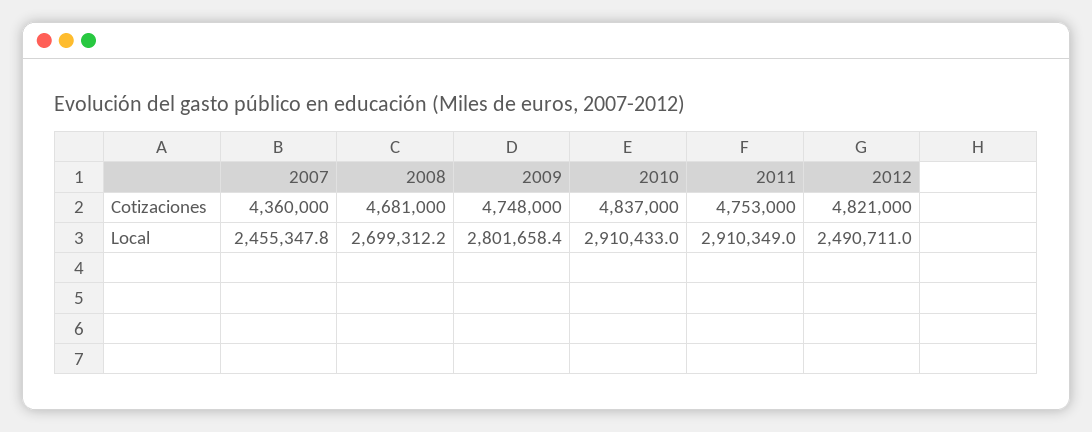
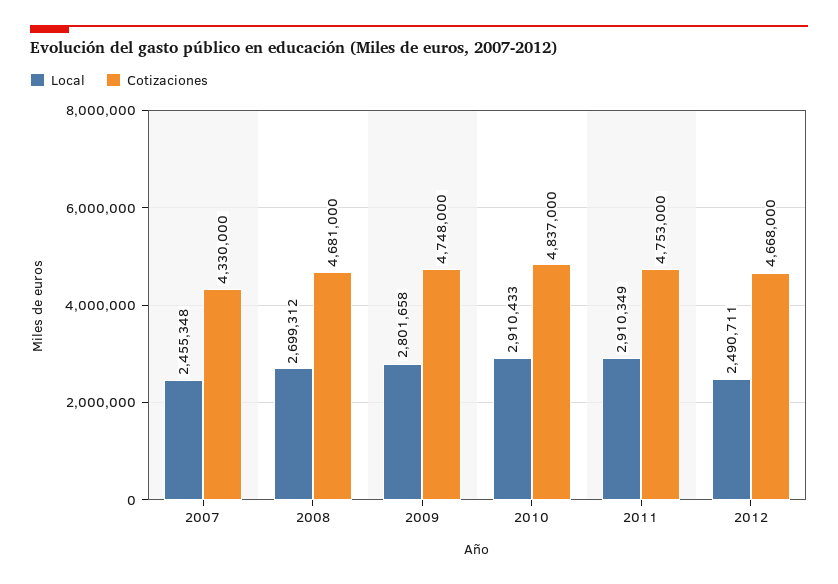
  {
    "Cotizaciones": {
-     "2007": 4360000,
+     "2007": 4330000,
      "2008": 4681000,
      "2009": 4748000,
      "2010": 4837000,
      "2011": 4753000,
-     "2012": 4821000
+     "2012": 4668000
    },
    "Local": {
      "2007": 2455347.8,
      "2008": 2699312.2,
      "2009": 2801658.4,
      "2010": 2910433,
      "2011": 2910349,
      "2012": 2490711
    }
  }

